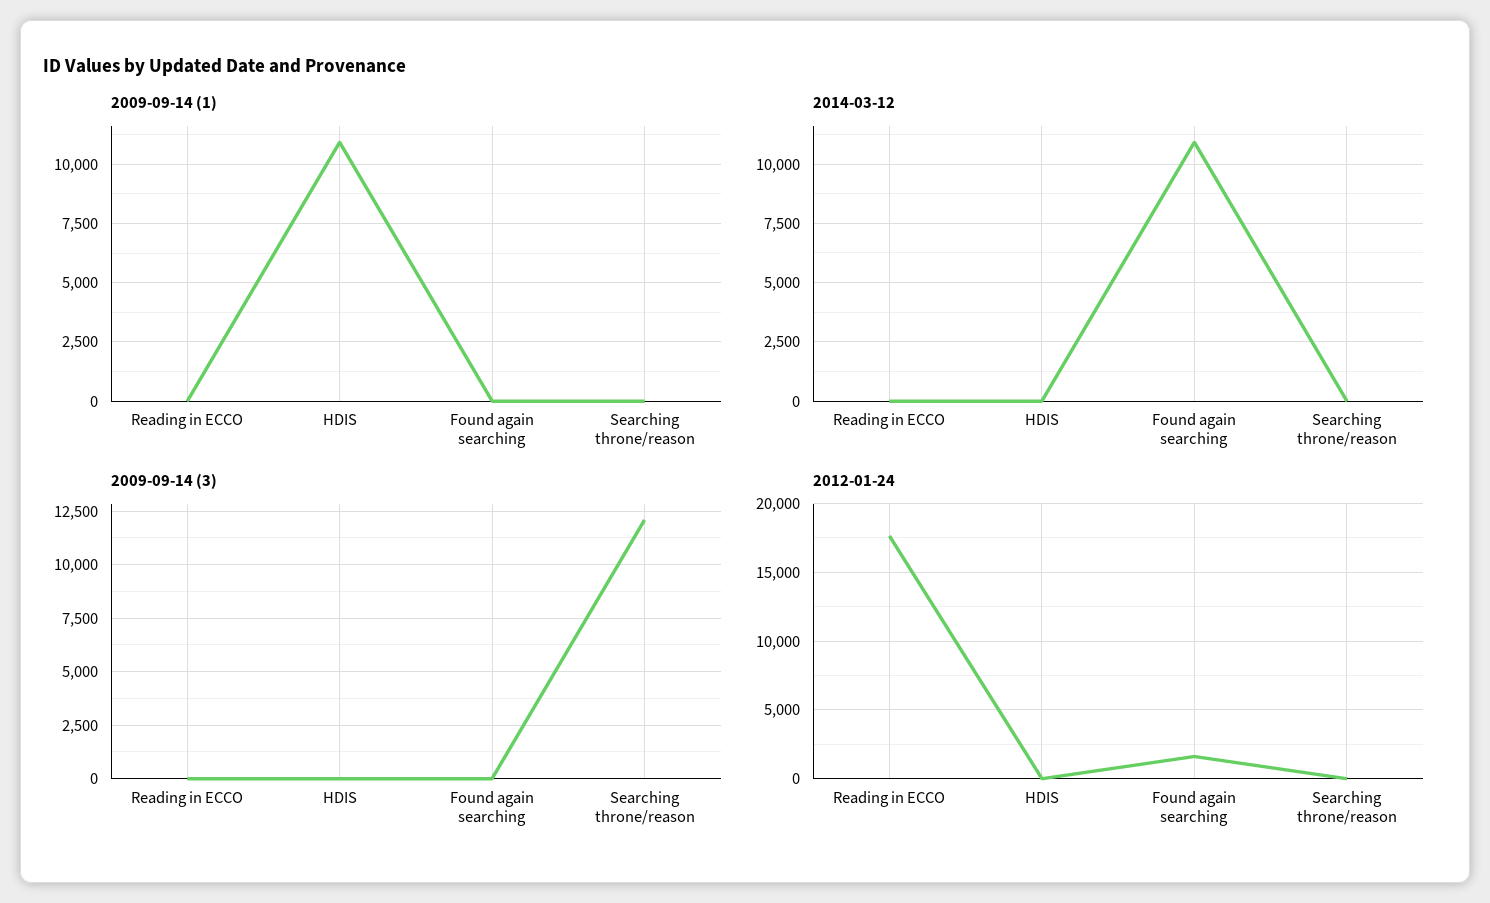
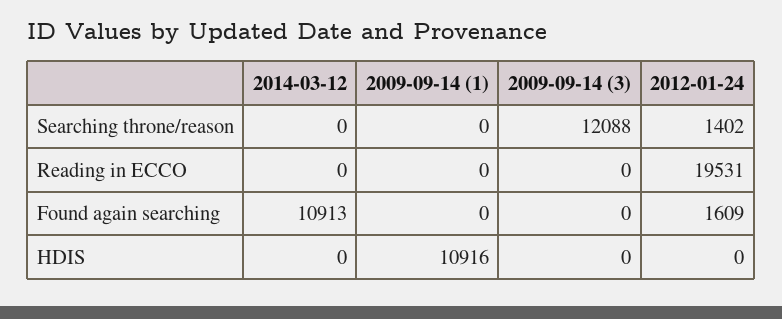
  {
    "2009-09-14 (1)": {
      "Reading in ECCO": 0,
      "HDIS": 10916,
      "Found again searching": 0,
      "Searching throne/reason": 0
    },
    "2014-03-12": {
      "Reading in ECCO": 0,
      "HDIS": 0,
      "Found again searching": 10913,
      "Searching throne/reason": 0
    },
    "2009-09-14 (3)": {
      "Reading in ECCO": 0,
      "HDIS": 0,
      "Found again searching": 0,
      "Searching throne/reason": 12088
    },
    "2012-01-24": {
-     "Reading in ECCO": 17500,
+     "Reading in ECCO": 19531,
      "HDIS": 0,
      "Found again searching": 1609,
-     "Searching throne/reason": 0
+     "Searching throne/reason": 1402
    }
  }

